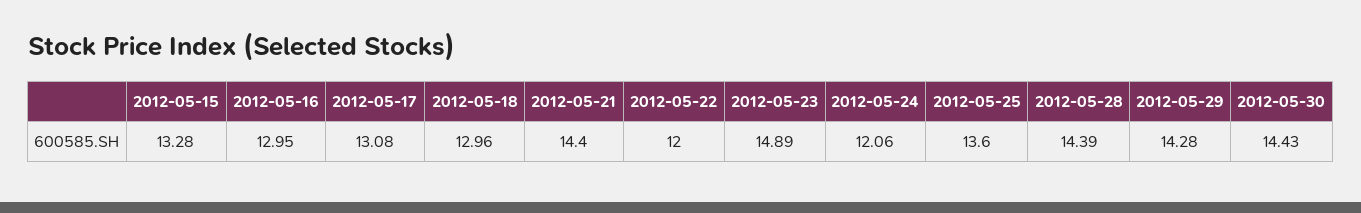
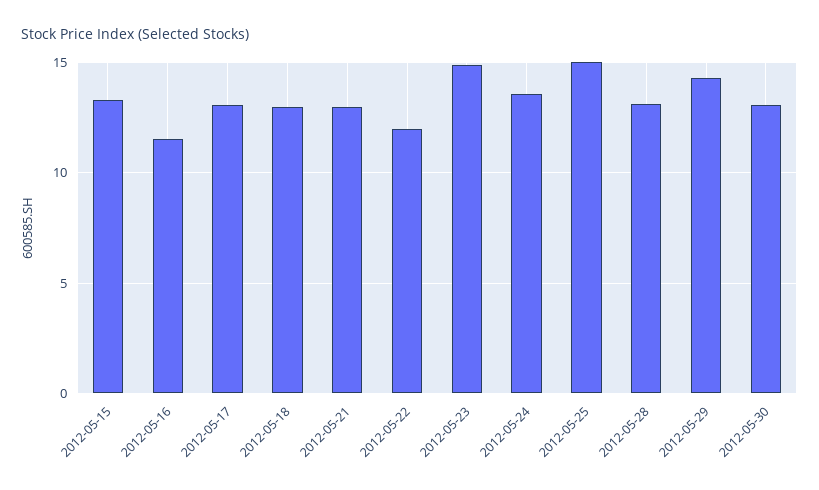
  {
    "2012-05-15": 13.28,
-   "2012-05-16": 12.95,
+   "2012-05-16": 11.5,
    "2012-05-17": 13.08,
    "2012-05-18": 12.96,
-   "2012-05-21": 14.4,
+   "2012-05-21": 13,
    "2012-05-22": 12,
    "2012-05-23": 14.89,
-   "2012-05-24": 12.06,
+   "2012-05-24": 13.5,
-   "2012-05-25": 13.6,
+   "2012-05-25": 15,
-   "2012-05-28": 14.39,
+   "2012-05-28": 13,
    "2012-05-29": 14.28,
-   "2012-05-30": 14.43
+   "2012-05-30": 13
  }

